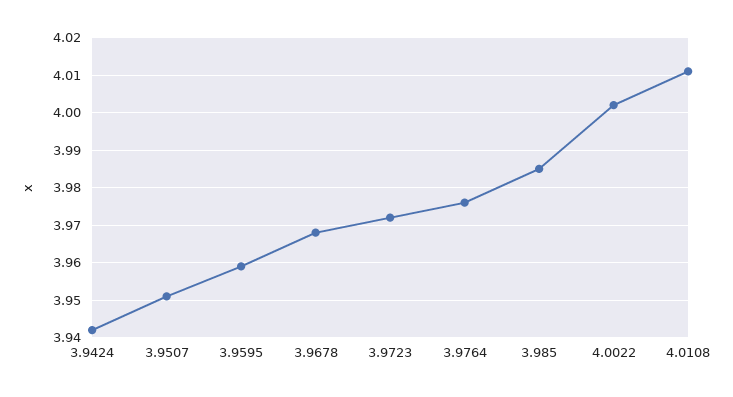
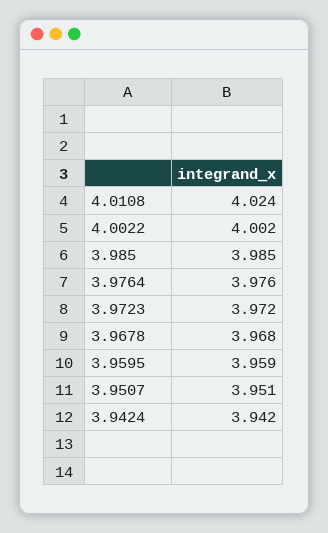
  {
    "3.9424": 3.942,
    "3.9507": 3.951,
    "3.9595": 3.959,
    "3.9678": 3.968,
    "3.9723": 3.972,
    "3.9764": 3.976,
    "3.985": 3.985,
    "4.0022": 4.002,
-   "4.0108": 4.01
+   "4.0108": 4.024
  }

